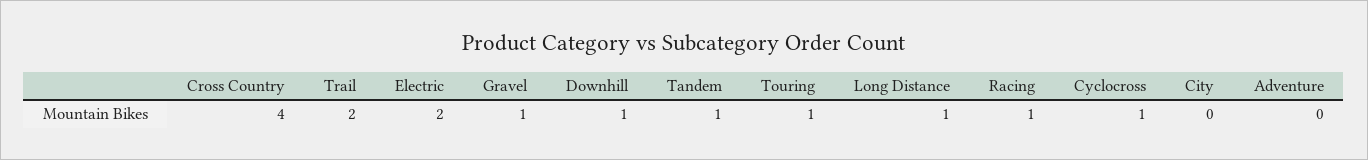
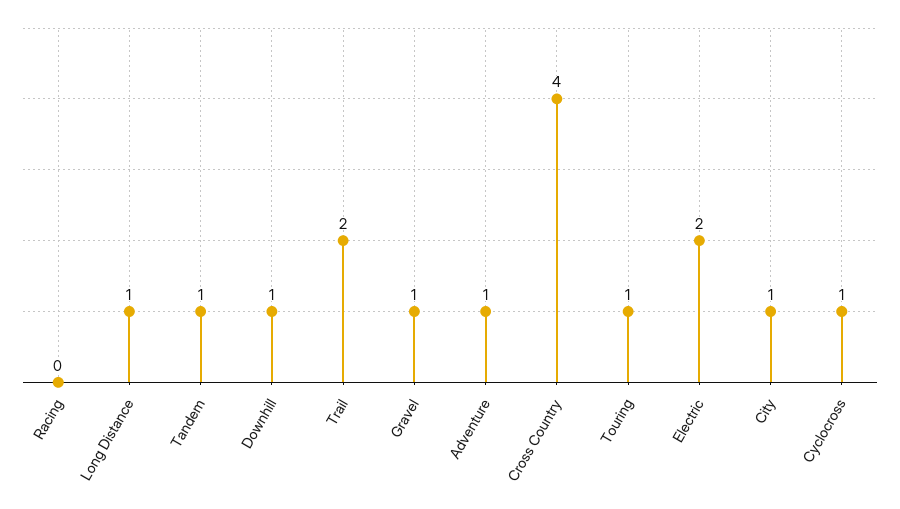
  {
    "Cross Country": 4,
    "Trail": 2,
    "Electric": 2,
    "Gravel": 1,
    "Downhill": 1,
    "Tandem": 1,
    "Touring": 1,
    "Long Distance": 1,
-   "Racing": 1,
+   "Racing": 0,
    "Cyclocross": 1,
-   "City": 0,
+   "City": 1,
-   "Adventure": 0
+   "Adventure": 1
  }

